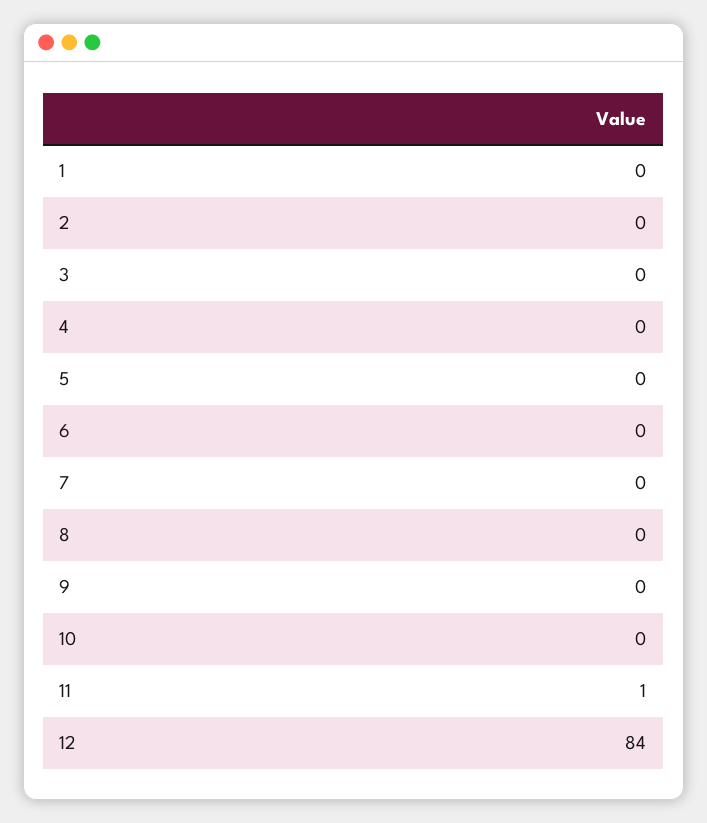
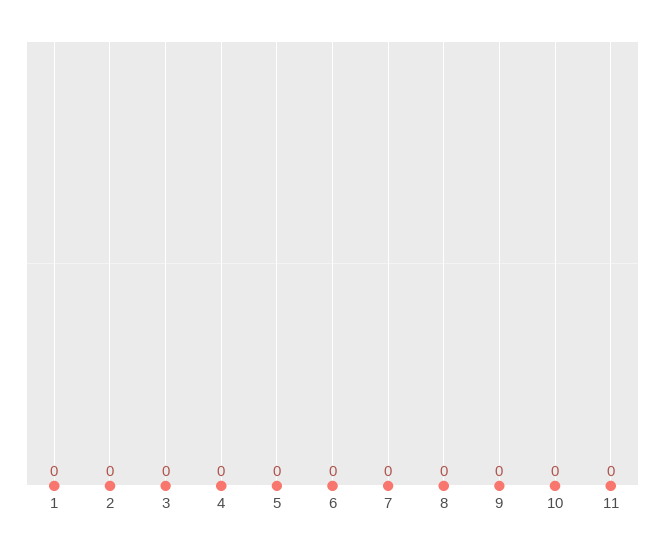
  {
    "1": 0,
    "2": 0,
    "3": 0,
    "4": 0,
    "5": 0,
    "6": 0,
    "7": 0,
    "8": 0,
    "9": 0,
    "10": 0,
-   "11": 1,
+   "11": 0
-   "12": 84
  }

